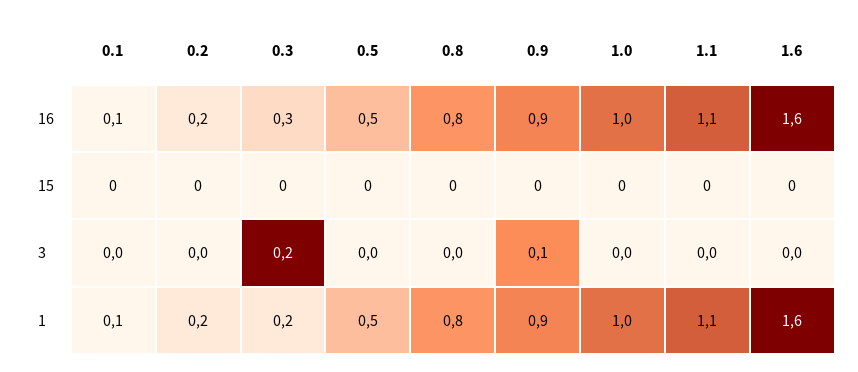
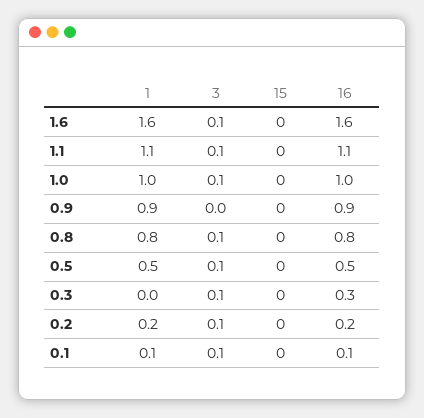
  {
    "0.1": {
      "16": 0.1,
      "15": 0,
-     "3": 0,
+     "3": 0.1,
      "1": 0.1
    },
    "0.2": {
      "16": 0.2,
      "15": 0,
-     "3": 0,
+     "3": 0.1,
      "1": 0.2
    },
    "0.3": {
      "16": 0.3,
      "15": 0,
-     "3": 0.2,
+     "3": 0.1,
-     "1": 0.2
+     "1": 0
    },
    "0.5": {
      "16": 0.5,
      "15": 0,
-     "3": 0,
+     "3": 0.1,
      "1": 0.5
    },
    "0.8": {
      "16": 0.8,
      "15": 0,
-     "3": 0,
+     "3": 0.1,
      "1": 0.8
    },
    "0.9": {
      "16": 0.9,
      "15": 0,
-     "3": 0.1,
+     "3": 0,
      "1": 0.9
    },
    "1.0": {
      "16": 1,
      "15": 0,
-     "3": 0,
+     "3": 0.1,
      "1": 1
    },
    "1.1": {
      "16": 1.1,
      "15": 0,
-     "3": 0,
+     "3": 0.1,
      "1": 1.1
    },
    "1.6": {
      "16": 1.6,
      "15": 0,
-     "3": 0,
+     "3": 0.1,
      "1": 1.6
    }
  }

